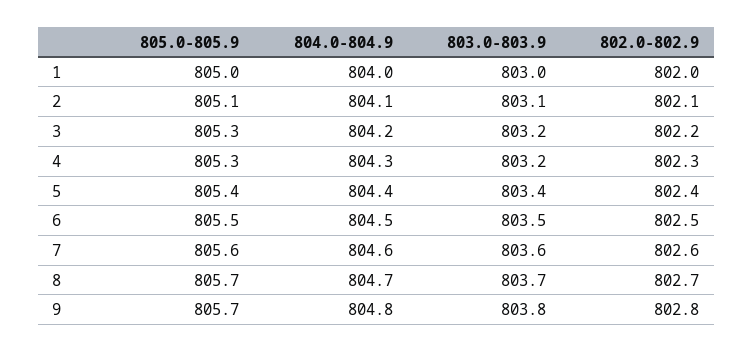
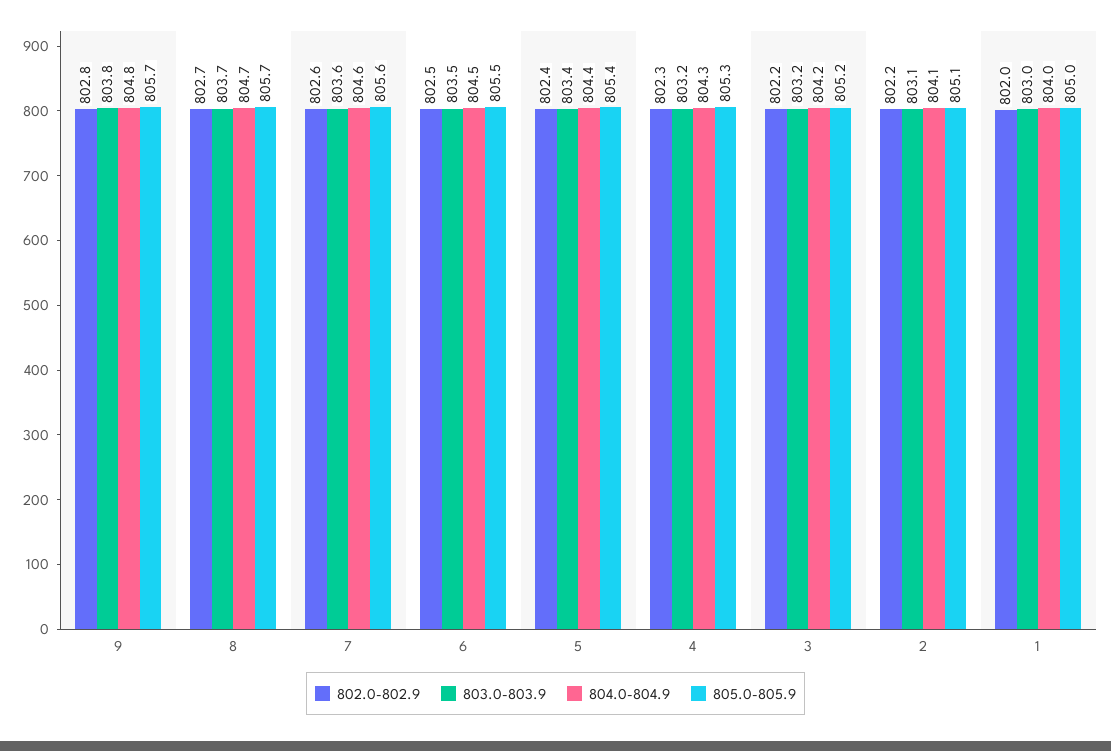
  {
    "805.0-805.9": {
      "1": 805,
      "2": 805.1,
-     "3": 805.3,
+     "3": 805.2,
      "4": 805.3,
      "5": 805.4,
      "6": 805.5,
      "7": 805.6,
      "8": 805.7,
      "9": 805.7
    },
    "804.0-804.9": {
      "1": 804,
      "2": 804.1,
      "3": 804.2,
      "4": 804.3,
      "5": 804.4,
      "6": 804.5,
      "7": 804.6,
      "8": 804.7,
      "9": 804.8
    },
    "803.0-803.9": {
      "1": 803,
      "2": 803.1,
      "3": 803.2,
      "4": 803.2,
      "5": 803.4,
      "6": 803.5,
      "7": 803.6,
      "8": 803.7,
      "9": 803.8
    },
    "802.0-802.9": {
      "1": 802,
-     "2": 802.1,
+     "2": 802.2,
      "3": 802.2,
      "4": 802.3,
      "5": 802.4,
      "6": 802.5,
      "7": 802.6,
      "8": 802.7,
      "9": 802.8
    }
  }

